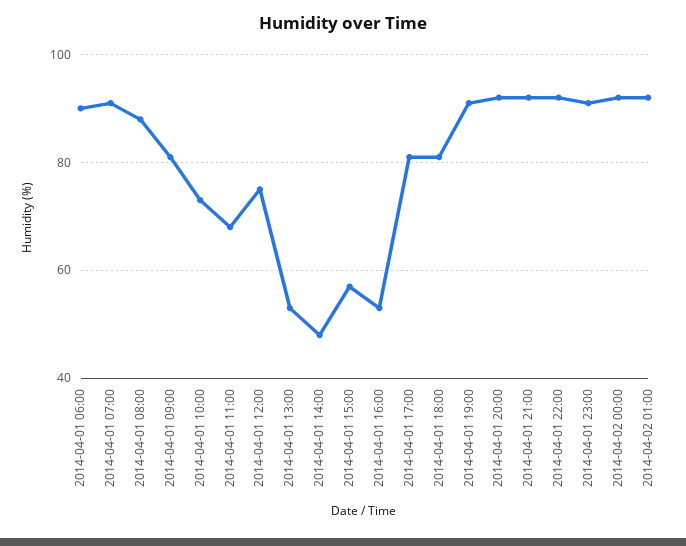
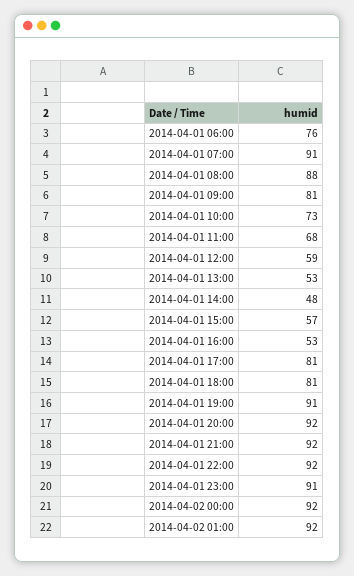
  {
-   "2014-04-01 06:00": 90,
+   "2014-04-01 06:00": 76,
    "2014-04-01 07:00": 91,
    "2014-04-01 08:00": 88,
    "2014-04-01 09:00": 81,
    "2014-04-01 10:00": 73,
    "2014-04-01 11:00": 68,
-   "2014-04-01 12:00": 75,
+   "2014-04-01 12:00": 59,
    "2014-04-01 13:00": 53,
    "2014-04-01 14:00": 48,
    "2014-04-01 15:00": 57,
    "2014-04-01 16:00": 53,
    "2014-04-01 17:00": 81,
    "2014-04-01 18:00": 81,
    "2014-04-01 19:00": 91,
    "2014-04-01 20:00": 92,
    "2014-04-01 21:00": 92,
    "2014-04-01 22:00": 92,
    "2014-04-01 23:00": 91,
    "2014-04-02 00:00": 92,
    "2014-04-02 01:00": 92
  }

